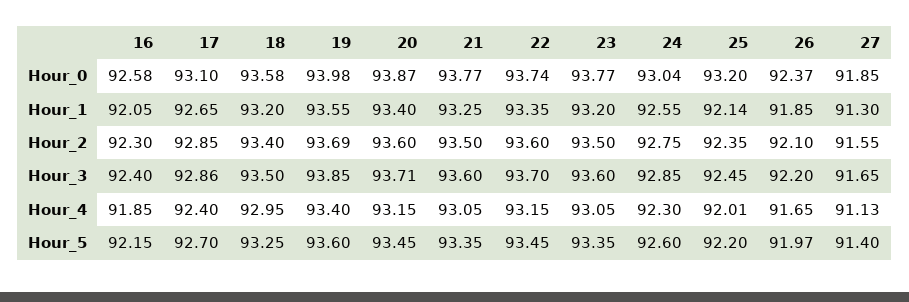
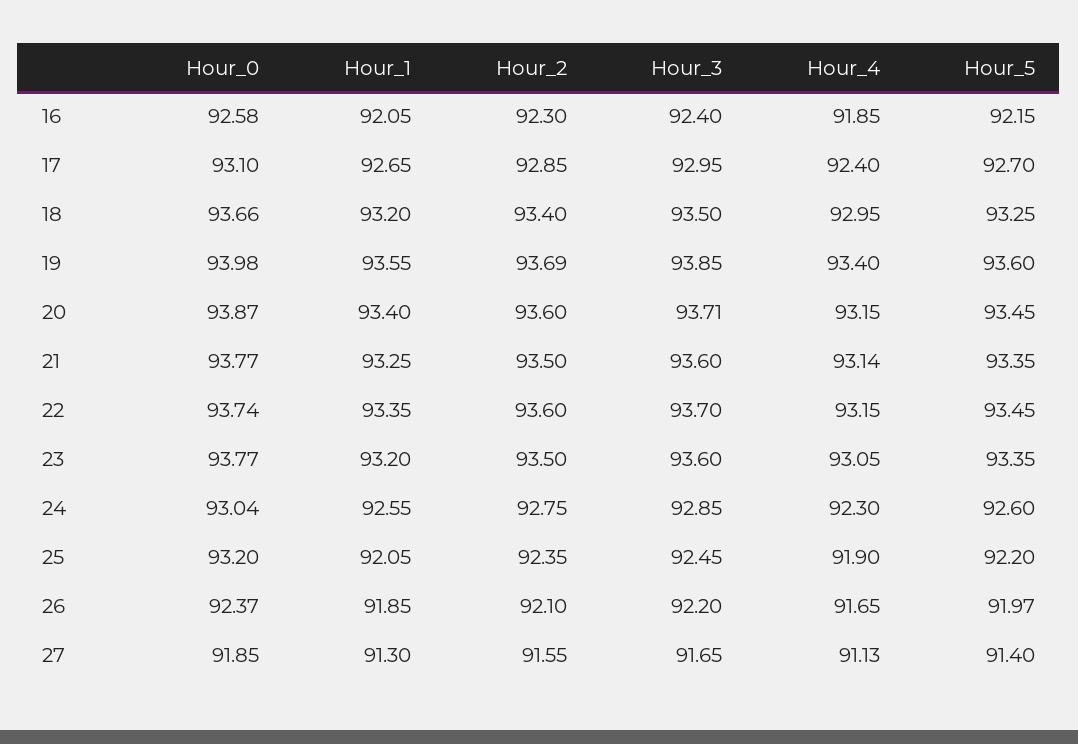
  {
    "16": {
      "Hour_0": 92.58,
      "Hour_1": 92.05,
      "Hour_2": 92.3,
      "Hour_3": 92.4,
      "Hour_4": 91.85,
      "Hour_5": 92.15
    },
    "17": {
      "Hour_0": 93.1,
      "Hour_1": 92.65,
      "Hour_2": 92.85,
-     "Hour_3": 92.86,
+     "Hour_3": 92.95,
      "Hour_4": 92.4,
      "Hour_5": 92.7
    },
    "18": {
-     "Hour_0": 93.58,
+     "Hour_0": 93.66,
      "Hour_1": 93.2,
      "Hour_2": 93.4,
      "Hour_3": 93.5,
      "Hour_4": 92.95,
      "Hour_5": 93.25
    },
    "19": {
      "Hour_0": 93.98,
      "Hour_1": 93.55,
      "Hour_2": 93.69,
      "Hour_3": 93.85,
      "Hour_4": 93.4,
      "Hour_5": 93.6
    },
    "20": {
      "Hour_0": 93.87,
      "Hour_1": 93.4,
      "Hour_2": 93.6,
      "Hour_3": 93.71,
      "Hour_4": 93.15,
      "Hour_5": 93.45
    },
    "21": {
      "Hour_0": 93.77,
      "Hour_1": 93.25,
      "Hour_2": 93.5,
      "Hour_3": 93.6,
-     "Hour_4": 93.05,
+     "Hour_4": 93.14,
      "Hour_5": 93.35
    },
    "22": {
      "Hour_0": 93.74,
      "Hour_1": 93.35,
      "Hour_2": 93.6,
      "Hour_3": 93.7,
      "Hour_4": 93.15,
      "Hour_5": 93.45
    },
    "23": {
      "Hour_0": 93.77,
      "Hour_1": 93.2,
      "Hour_2": 93.5,
      "Hour_3": 93.6,
      "Hour_4": 93.05,
      "Hour_5": 93.35
    },
    "24": {
      "Hour_0": 93.04,
      "Hour_1": 92.55,
      "Hour_2": 92.75,
      "Hour_3": 92.85,
      "Hour_4": 92.3,
      "Hour_5": 92.6
    },
    "25": {
      "Hour_0": 93.2,
-     "Hour_1": 92.14,
+     "Hour_1": 92.05,
      "Hour_2": 92.35,
      "Hour_3": 92.45,
-     "Hour_4": 92.01,
+     "Hour_4": 91.9,
      "Hour_5": 92.2
    },
    "26": {
      "Hour_0": 92.37,
      "Hour_1": 91.85,
      "Hour_2": 92.1,
      "Hour_3": 92.2,
      "Hour_4": 91.65,
      "Hour_5": 91.97
    },
    "27": {
      "Hour_0": 91.85,
      "Hour_1": 91.3,
      "Hour_2": 91.55,
      "Hour_3": 91.65,
      "Hour_4": 91.13,
      "Hour_5": 91.4
    }
  }

